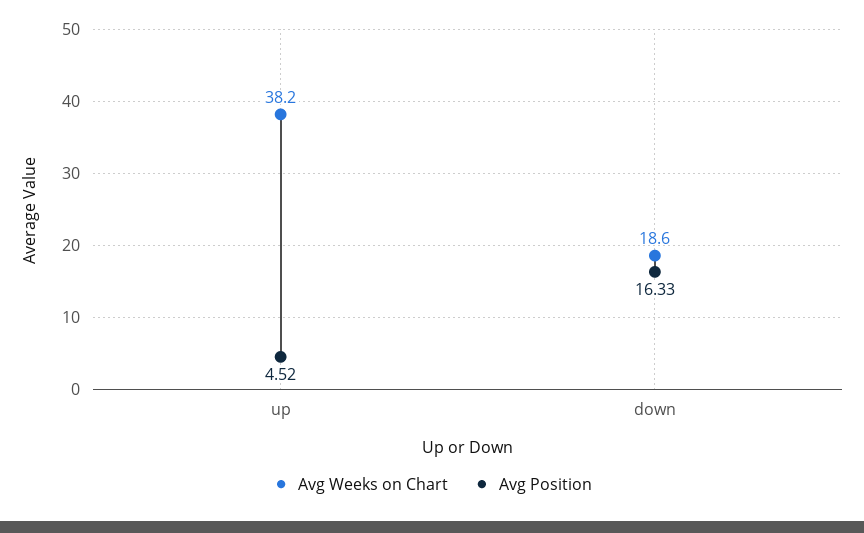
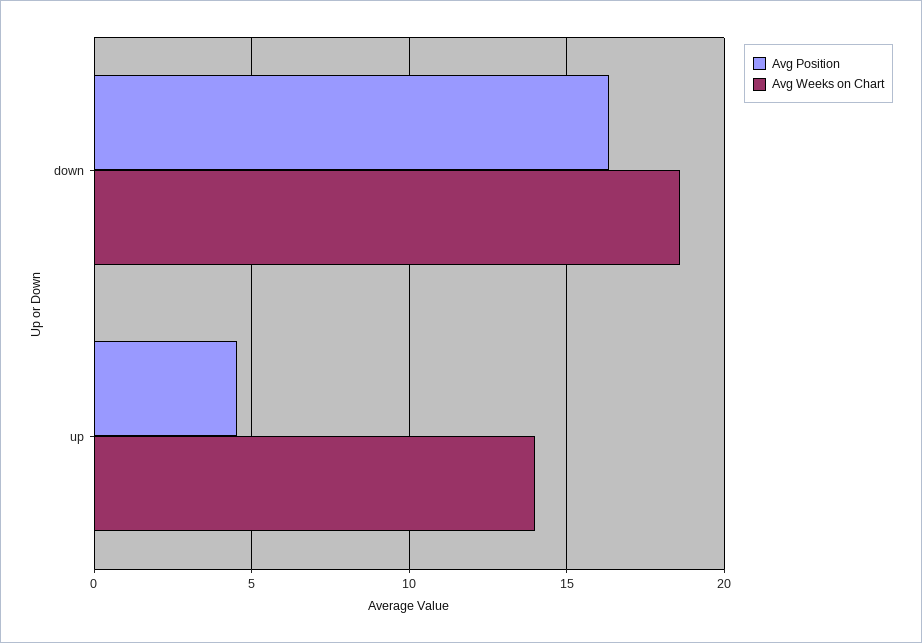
  {
    "Avg Weeks on Chart": {
-     "up": 38.2,
+     "up": 14,
      "down": 18.6
    },
    "Avg Position": {
      "up": 4.52,
      "down": 16.33
    }
  }

